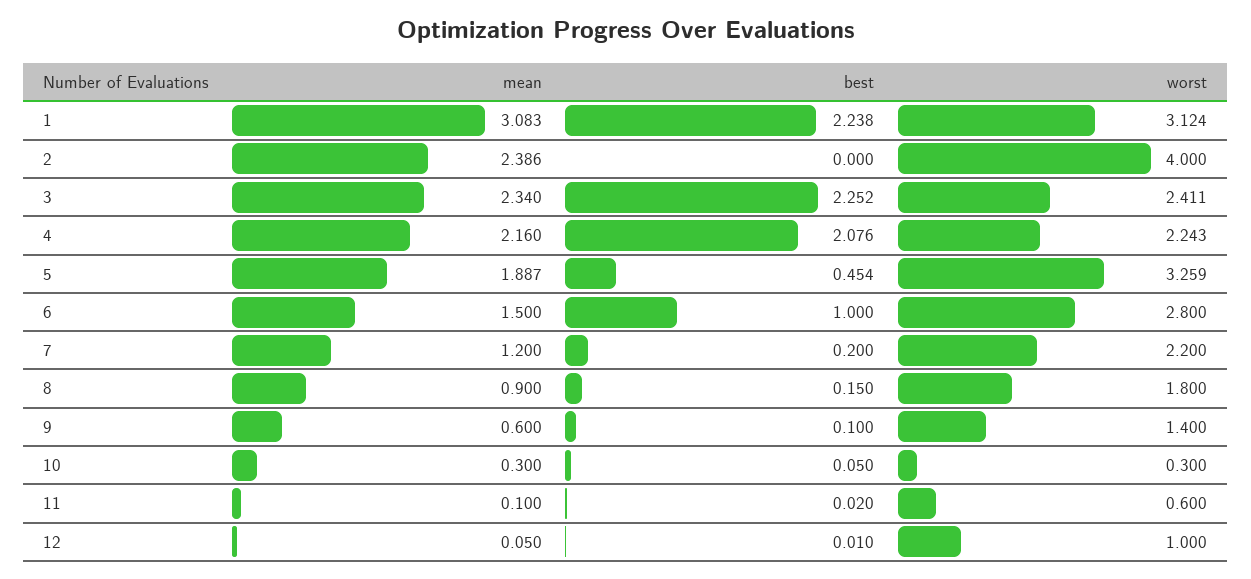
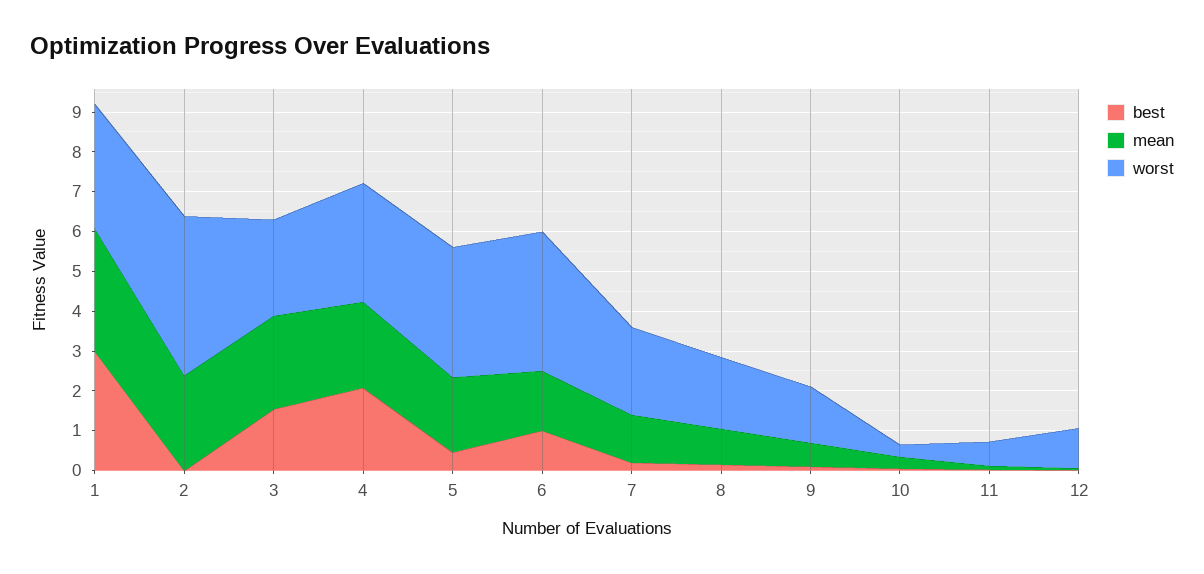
  {
    "mean": {
      "1": 3.083,
      "2": 2.386,
      "3": 2.34,
      "4": 2.16,
      "5": 1.887,
      "6": 1.5,
      "7": 1.2,
      "8": 0.9,
      "9": 0.6,
      "10": 0.3,
      "11": 0.1,
      "12": 0.05
    },
    "best": {
-     "1": 2.238,
+     "1": 3,
      "2": 0,
-     "3": 2.252,
+     "3": 1.5,
      "4": 2.076,
      "5": 0.454,
      "6": 1,
      "7": 0.2,
      "8": 0.15,
      "9": 0.1,
      "10": 0.05,
      "11": 0.02,
      "12": 0.01
    },
    "worst": {
      "1": 3.124,
      "2": 4,
      "3": 2.411,
-     "4": 2.243,
+     "4": 3,
      "5": 3.259,
-     "6": 2.8,
+     "6": 3.5,
      "7": 2.2,
      "8": 1.8,
      "9": 1.4,
      "10": 0.3,
      "11": 0.6,
      "12": 1
    }
  }

